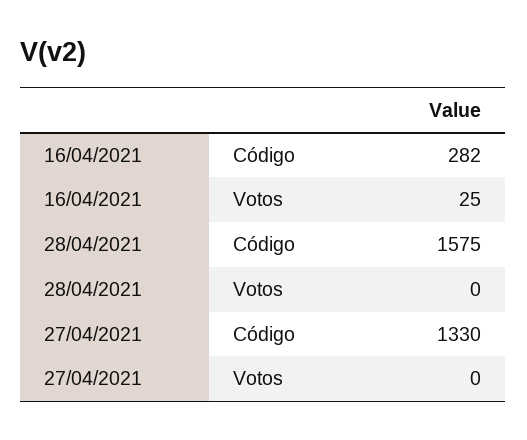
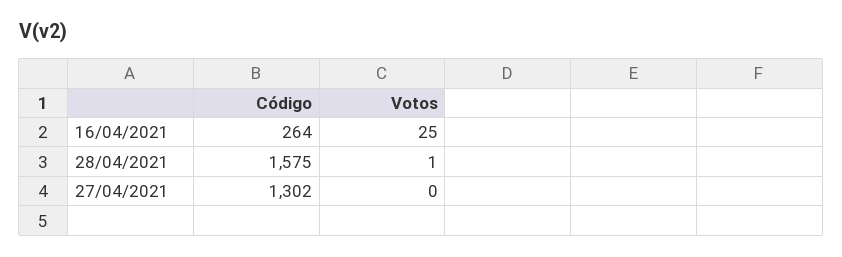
  {
    "16/04/2021": {
-     "Código": 282,
+     "Código": 264,
      "Votos": 25
    },
    "28/04/2021": {
      "Código": 1575,
-     "Votos": 0
+     "Votos": 1
    },
    "27/04/2021": {
-     "Código": 1330,
+     "Código": 1302,
      "Votos": 0
    }
  }

